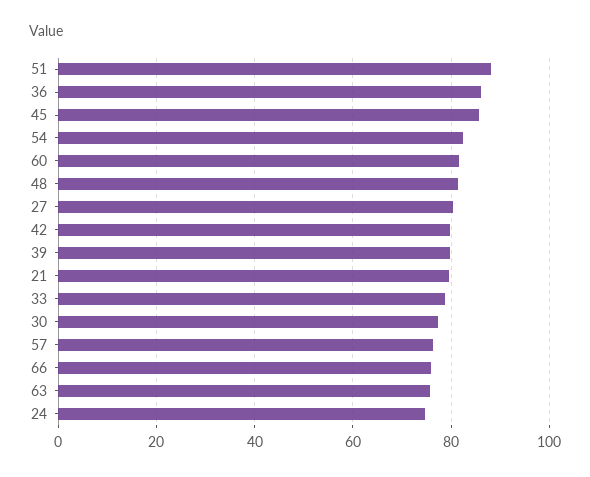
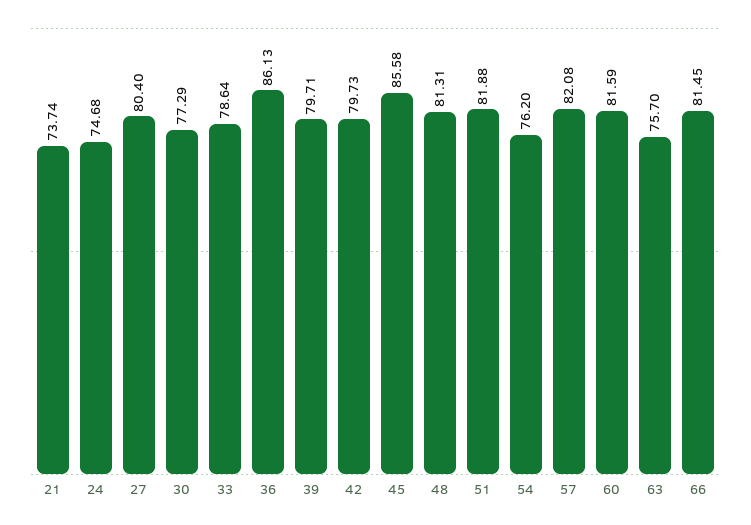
  {
-   "51": 88,
+   "51": 81.88,
    "36": 86.13,
    "45": 85.58,
-   "54": 82,
+   "54": 76.2,
    "60": 81.59,
    "48": 81.31,
    "27": 80.4,
    "42": 79.73,
    "39": 79.71,
-   "21": 80,
+   "21": 73.74,
    "33": 78.64,
    "30": 77.29,
-   "57": 76,
+   "57": 82.08,
-   "66": 76,
+   "66": 81.45,
    "63": 75.7,
    "24": 74.68
  }

